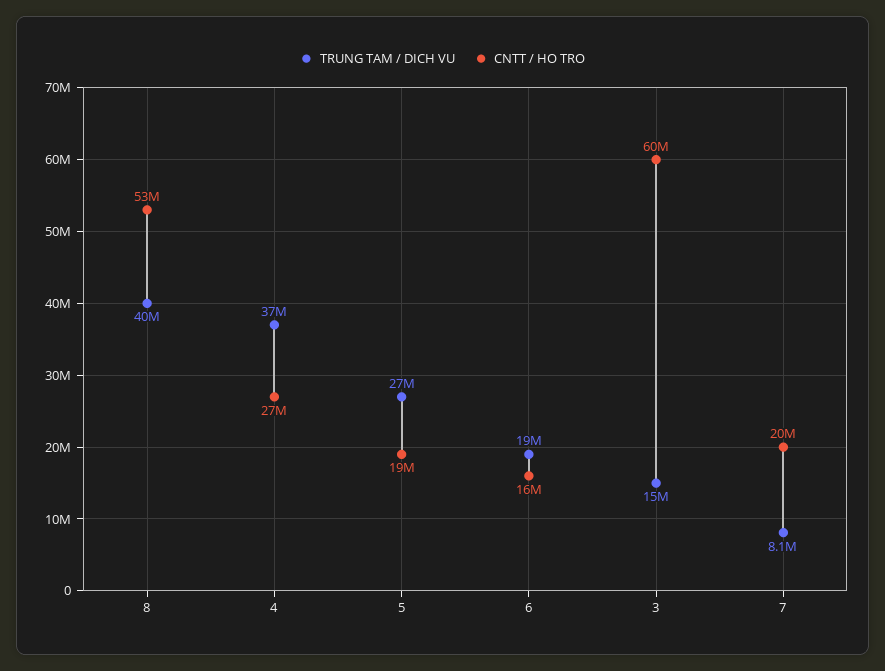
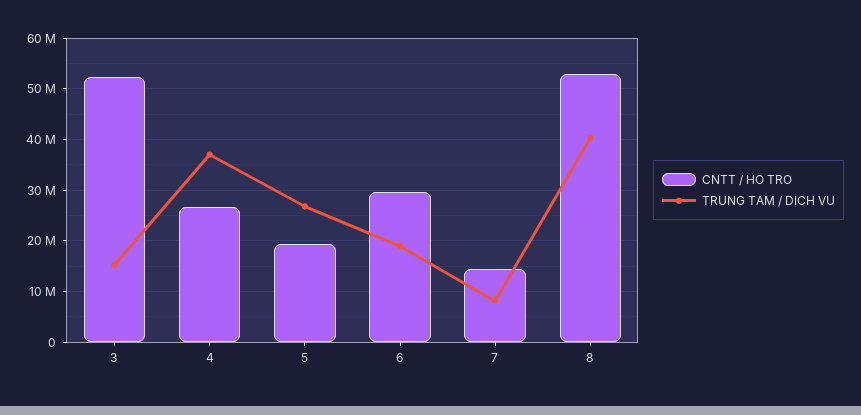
  {
    "TRUNG TAM / DICH VU": {
      "8": 40000000,
      "4": 37000000,
      "5": 27000000,
      "6": 19000000,
      "3": 15000000,
      "7": 8100000
    },
    "CNTT / HO TRO": {
      "8": 53000000,
      "4": 27000000,
      "5": 19000000,
-     "6": 16000000,
+     "6": 30000000,
-     "3": 60000000,
+     "3": 52000000,
-     "7": 20000000
+     "7": 14000000
    }
  }

